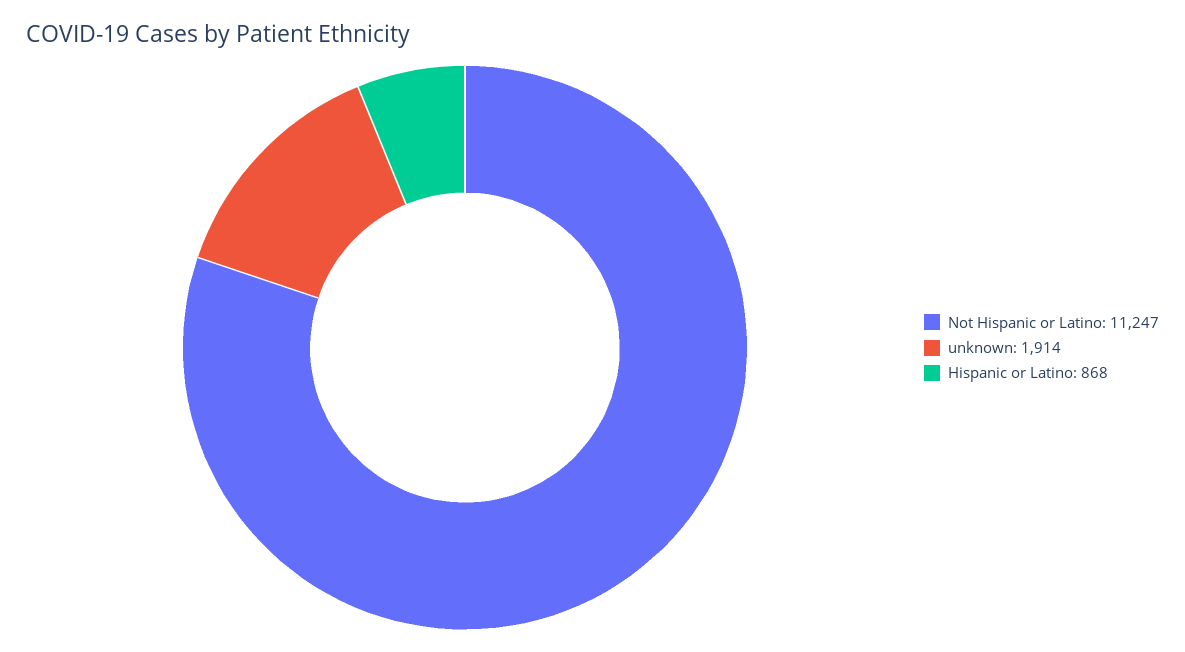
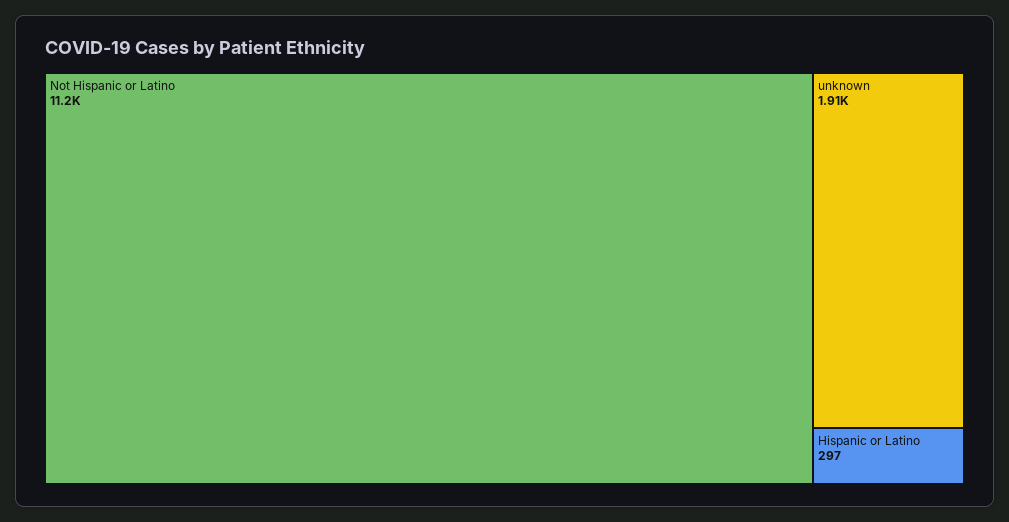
  {
    "Not Hispanic or Latino": 11247,
    "unknown": 1914,
-   "Hispanic or Latino": 868
+   "Hispanic or Latino": 297
  }

